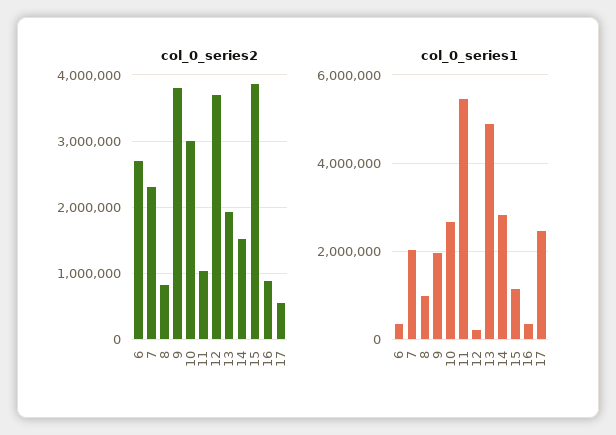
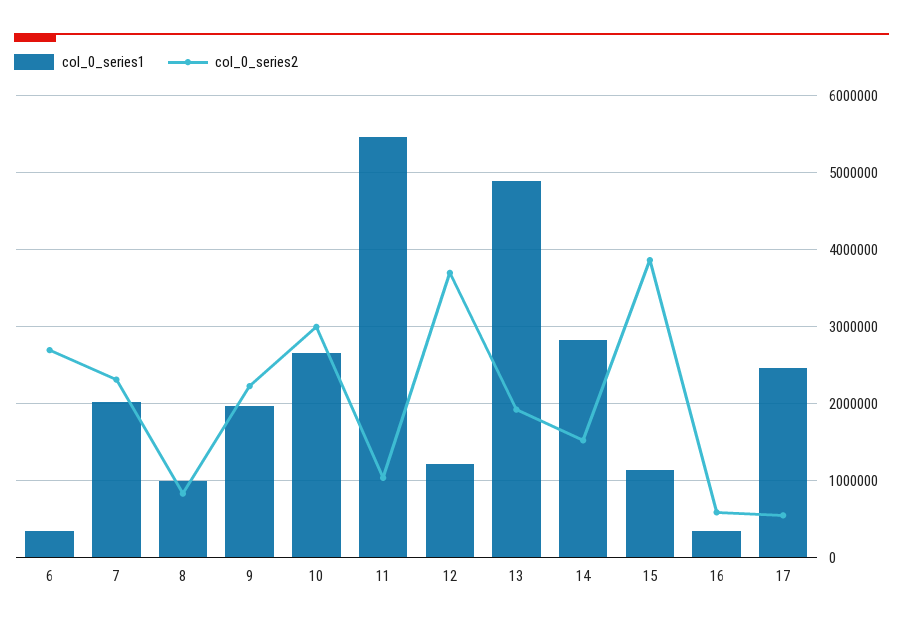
  {
    "col_0_series2": {
      "6": 2700000,
      "7": 2300000,
      "8": 800000,
-     "9": 3800000,
+     "9": 2200000,
      "10": 3000000,
      "11": 1000000,
      "12": 3700000,
      "13": 1900000,
      "14": 1500000,
      "15": 3900000,
-     "16": 900000,
+     "16": 600000,
      "17": 500000
    },
    "col_0_series1": {
      "6": 300000,
      "7": 2000000,
      "8": 1000000,
      "9": 2000000,
      "10": 2700000,
      "11": 5500000,
-     "12": 200000,
+     "12": 1200000,
      "13": 4900000,
      "14": 2800000,
      "15": 1100000,
      "16": 300000,
      "17": 2500000
    }
  }

